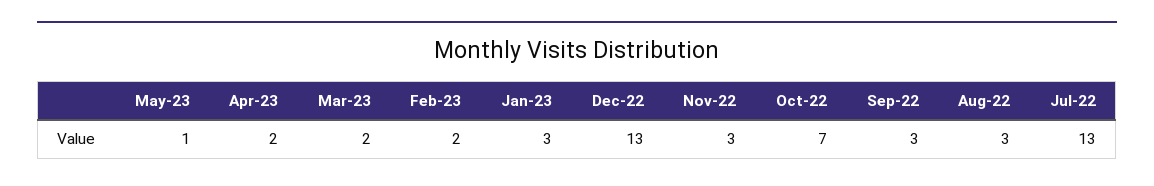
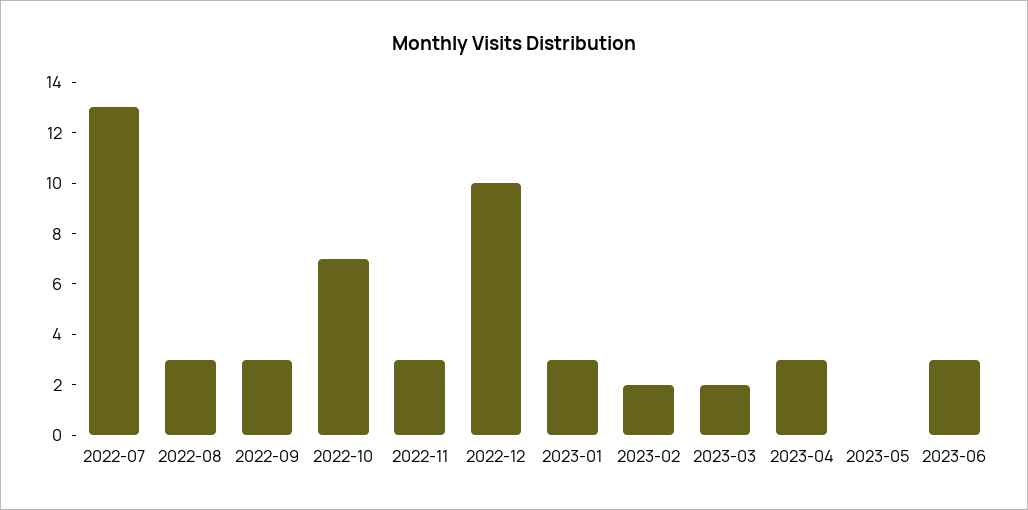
  {
-   "May-23": 1,
+   "May-23": 0,
-   "Apr-23": 2,
+   "Apr-23": 3,
    "Mar-23": 2,
    "Feb-23": 2,
    "Jan-23": 3,
-   "Dec-22": 13,
+   "Dec-22": 10,
    "Nov-22": 3,
    "Oct-22": 7,
    "Sep-22": 3,
    "Aug-22": 3,
-   "Jul-22": 13
+   "Jul-22": 13,
+   "2023-06": 3
  }

